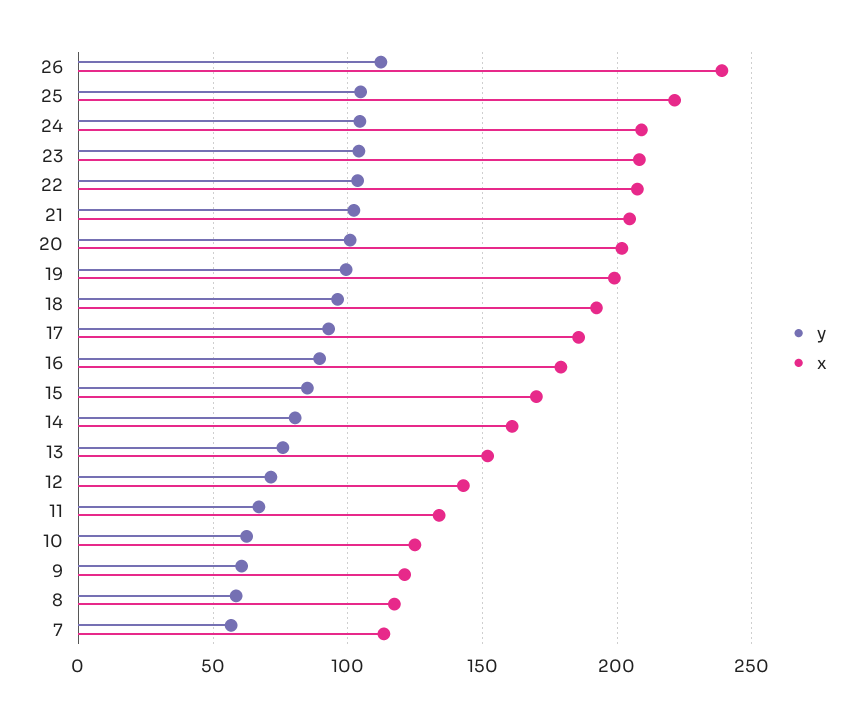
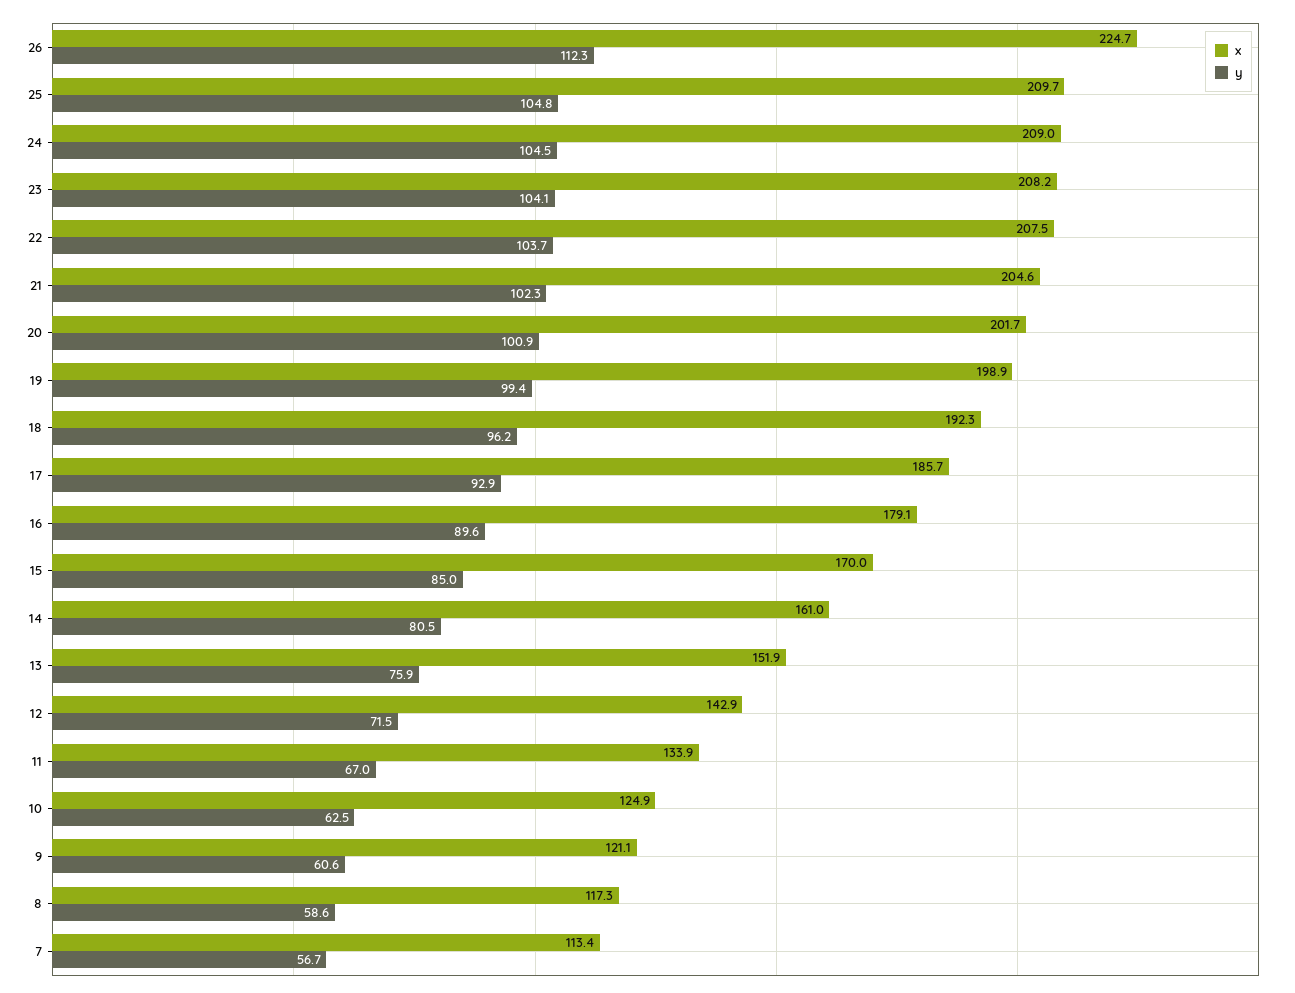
  {
    "y": {
      "26": 112.3,
      "25": 104.8,
      "24": 104.5,
      "23": 104.1,
      "22": 103.7,
      "21": 102.3,
      "20": 100.9,
      "19": 99.4,
      "18": 96.2,
      "17": 92.9,
      "16": 89.6,
      "15": 85,
      "14": 80.5,
      "13": 75.9,
      "12": 71.5,
      "11": 67,
      "10": 62.5,
      "9": 60.6,
      "8": 58.6,
      "7": 56.7
    },
    "x": {
-     "26": 240,
+     "26": 224.7,
-     "25": 220,
+     "25": 209.7,
      "24": 209,
      "23": 208.2,
      "22": 207.5,
      "21": 204.6,
      "20": 201.7,
      "19": 198.9,
      "18": 192.3,
      "17": 185.7,
      "16": 179.1,
      "15": 170,
      "14": 161,
      "13": 151.9,
      "12": 142.9,
      "11": 133.9,
      "10": 124.9,
      "9": 121.1,
      "8": 117.3,
      "7": 113.4
    }
  }

